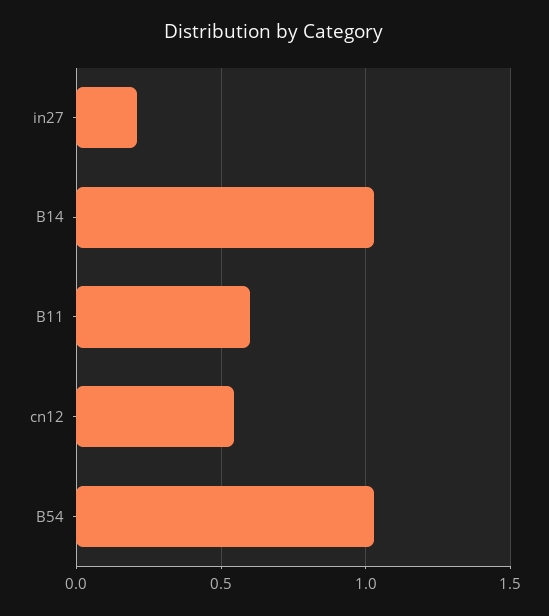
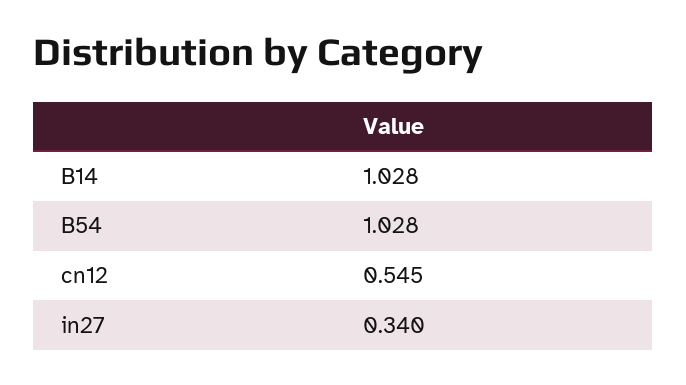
  {
-   "in27": 0.2,
+   "in27": 0.34,
    "B14": 1.028,
-   "B11": 0.6,
    "cn12": 0.545,
    "B54": 1.028
  }

